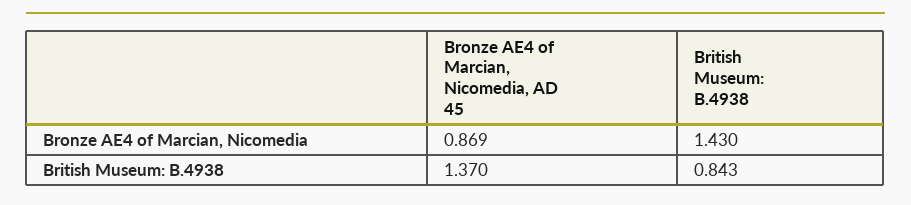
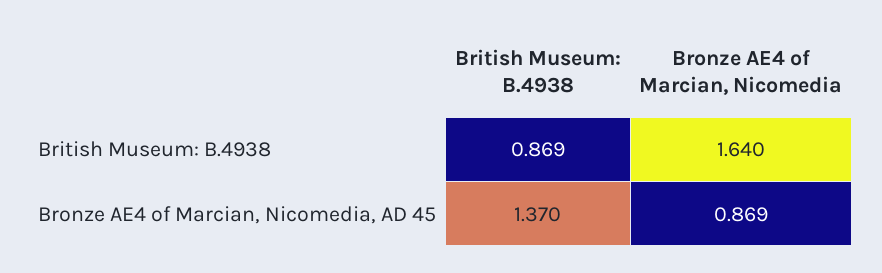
  {
    "Bronze AE4 of Marcian, Nicomedia, AD 45": {
      "Bronze AE4 of Marcian, Nicomedia": 0.869,
      "British Museum: B.4938": 1.37
    },
    "British Museum: B.4938": {
-     "Bronze AE4 of Marcian, Nicomedia": 1.43,
+     "Bronze AE4 of Marcian, Nicomedia": 1.64,
-     "British Museum: B.4938": 0.843
+     "British Museum: B.4938": 0.869
    }
  }

